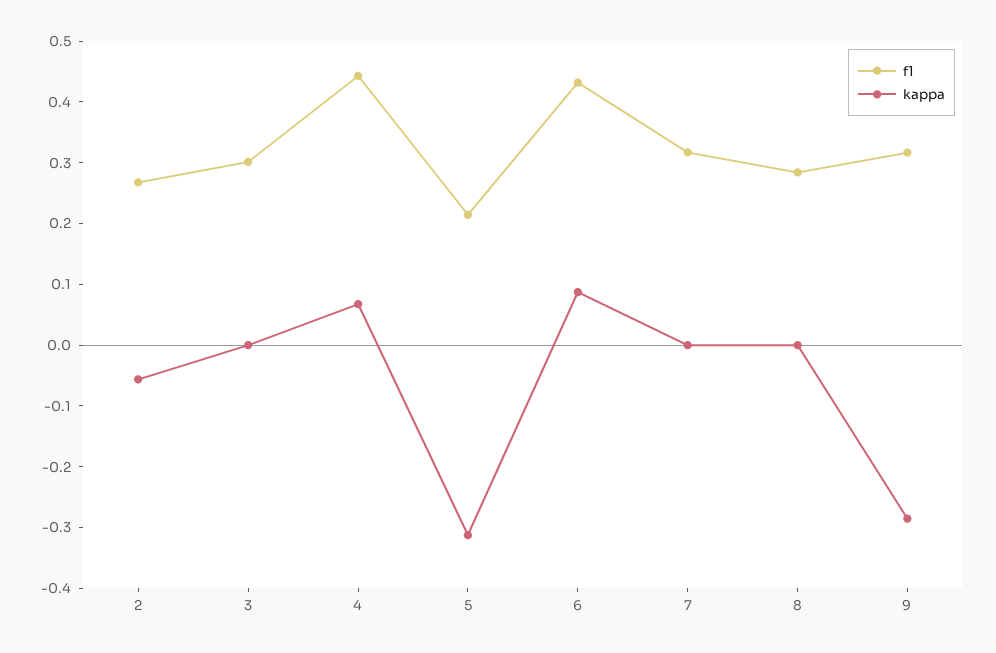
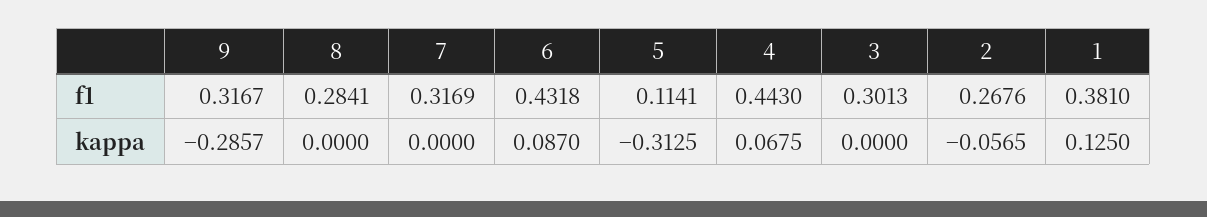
  {
    "f1": {
      "2": 0.2676,
      "3": 0.3013,
      "4": 0.443,
-     "5": 0.22,
+     "5": 0.1141,
      "6": 0.4318,
      "7": 0.3169,
      "8": 0.2841,
-     "9": 0.3167
+     "9": 0.3167,
+     "1": 0.381
    },
    "kappa": {
      "2": -0.0565,
      "3": 0,
      "4": 0.0675,
      "5": -0.3125,
      "6": 0.087,
      "7": 0,
      "8": 0,
-     "9": -0.2857
+     "9": -0.2857,
+     "1": 0.125
    }
  }

